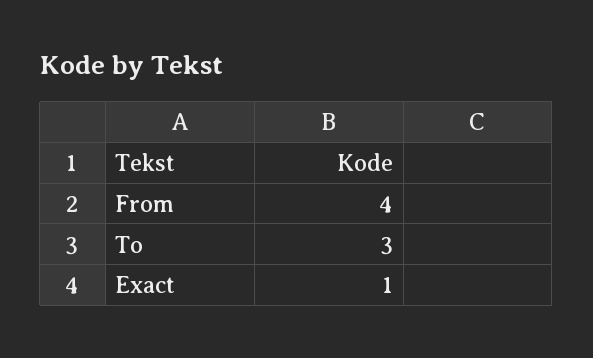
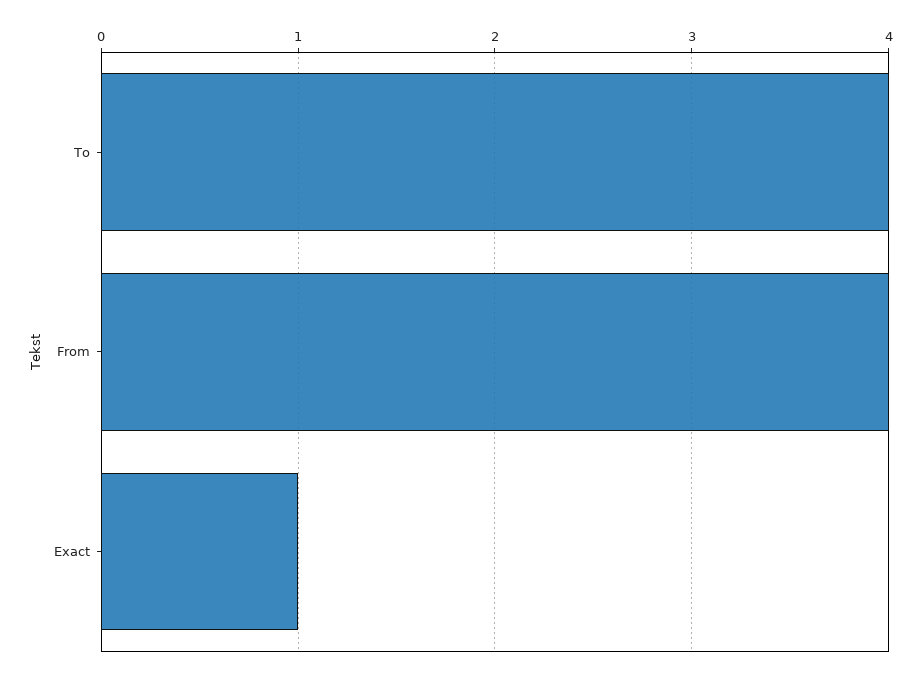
  {
    "From": 4,
-   "To": 3,
+   "To": 4,
    "Exact": 1
  }

